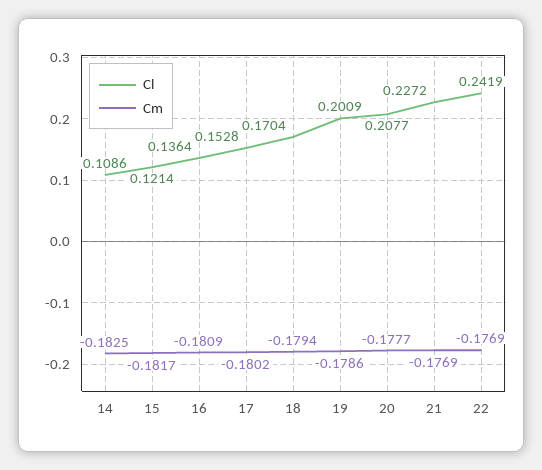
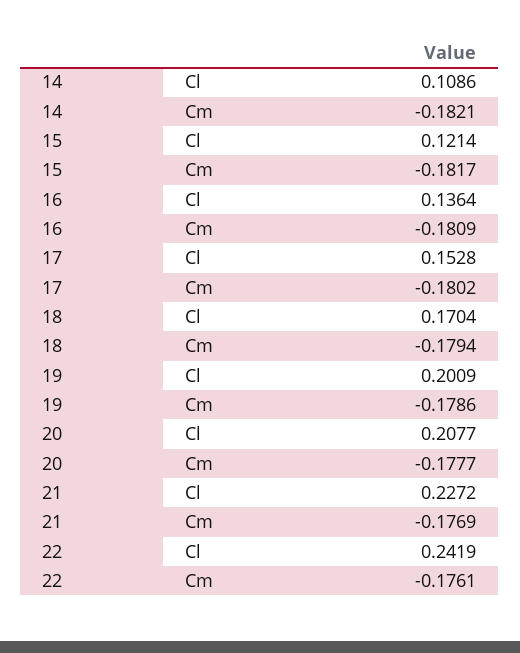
  {
    "Cl": {
      "14": 0.1086,
      "15": 0.1214,
      "16": 0.1364,
      "17": 0.1528,
      "18": 0.1704,
      "19": 0.2009,
      "20": 0.2077,
      "21": 0.2272,
      "22": 0.2419
    },
    "Cm": {
-     "14": -0.1825,
+     "14": -0.1821,
      "15": -0.1817,
      "16": -0.1809,
      "17": -0.1802,
      "18": -0.1794,
      "19": -0.1786,
      "20": -0.1777,
      "21": -0.1769,
-     "22": -0.1769
+     "22": -0.1761
    }
  }

